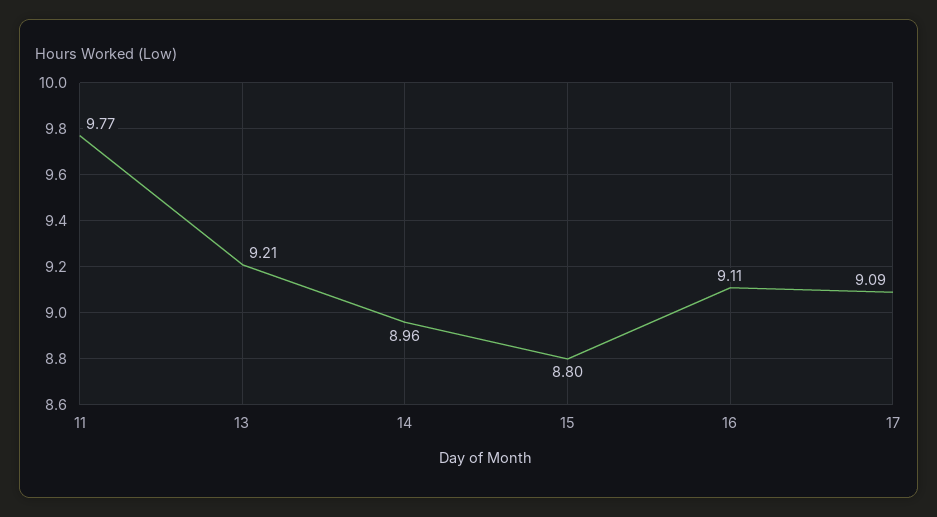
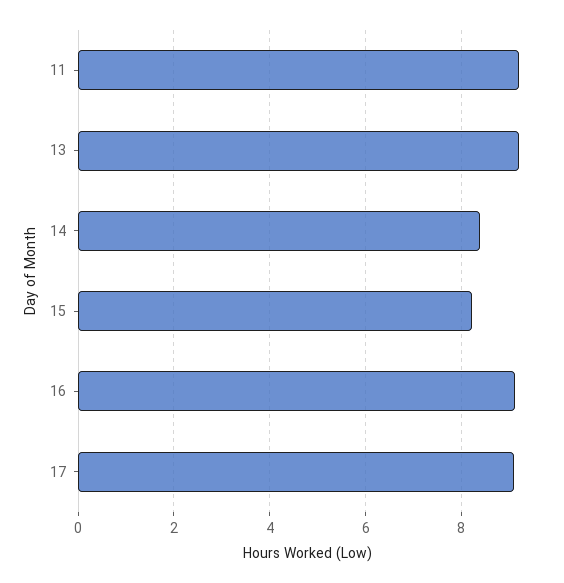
  {
-   "11": 9.77,
+   "11": 9.2,
    "13": 9.21,
-   "14": 8.96,
+   "14": 8.4,
-   "15": 8.8,
+   "15": 8.2,
    "16": 9.11,
    "17": 9.09
  }

